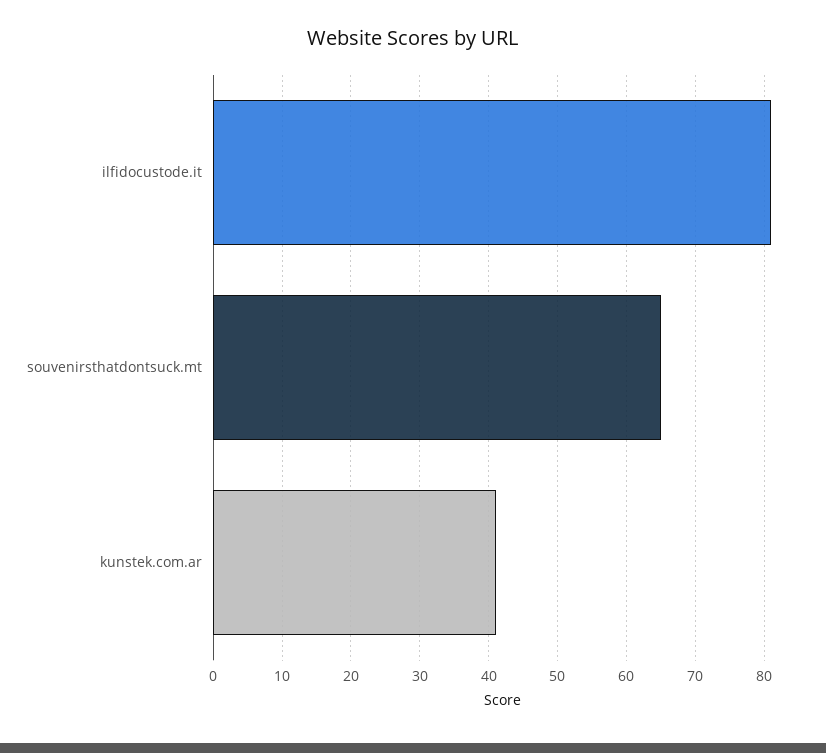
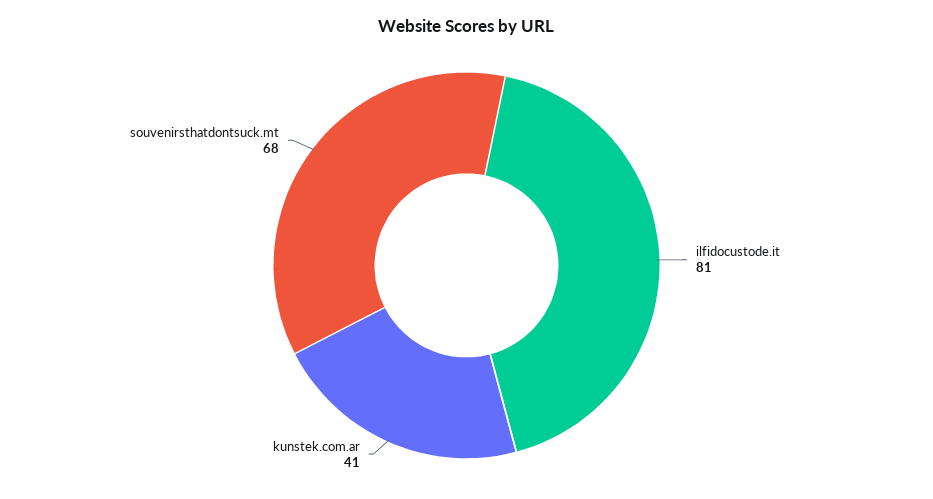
  {
    "ilfidocustode.it": 81,
-   "souvenirsthatdontsuck.mt": 65,
+   "souvenirsthatdontsuck.mt": 68,
    "kunstek.com.ar": 41
  }

